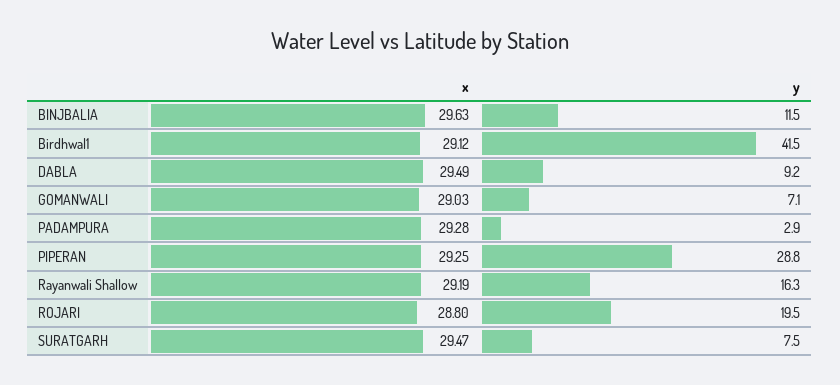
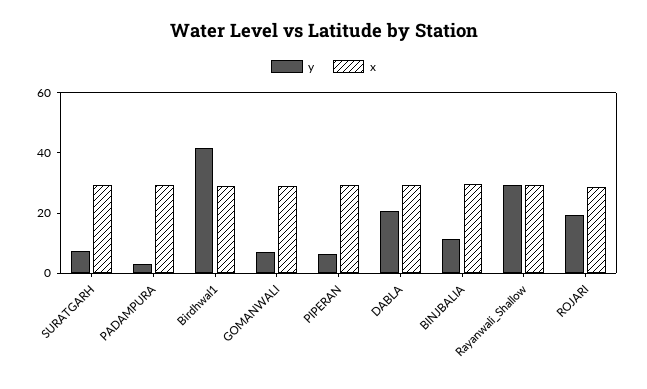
  {
    "x": {
      "BINJBALIA": 29.63,
      "Birdhwal1": 29.12,
      "DABLA": 29.49,
      "GOMANWALI": 29.03,
      "PADAMPURA": 29.28,
      "PIPERAN": 29.25,
      "Rayanwali Shallow": 29.19,
      "ROJARI": 28.8,
      "SURATGARH": 29.47
    },
    "y": {
      "BINJBALIA": 11.5,
      "Birdhwal1": 41.5,
-     "DABLA": 9.2,
+     "DABLA": 20,
      "GOMANWALI": 7.1,
      "PADAMPURA": 2.9,
-     "PIPERAN": 28.8,
+     "PIPERAN": 5,
-     "Rayanwali Shallow": 16.3,
+     "Rayanwali Shallow": 30,
      "ROJARI": 19.5,
      "SURATGARH": 7.5
    }
  }

